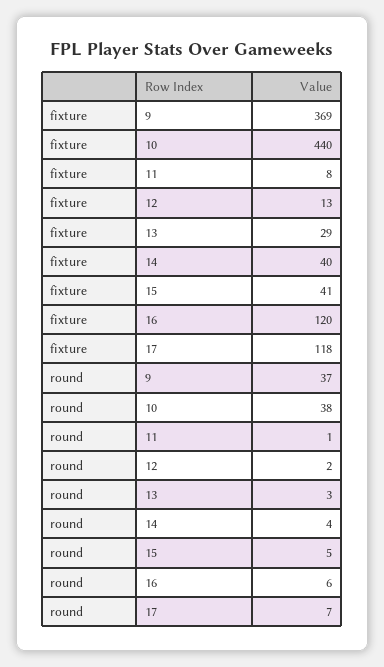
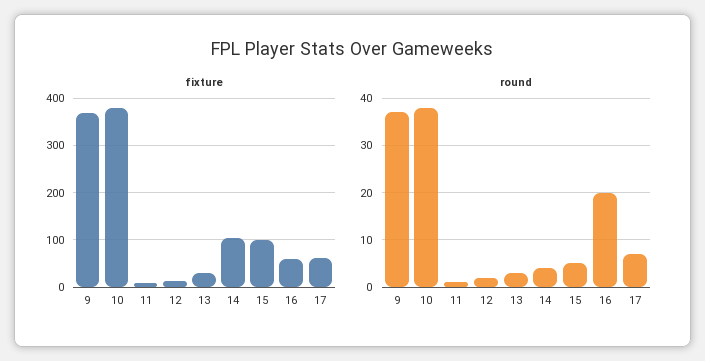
  {
    "fixture": {
      "9": 369,
-     "10": 440,
+     "10": 380,
      "11": 8,
      "12": 13,
      "13": 29,
-     "14": 40,
+     "14": 100,
-     "15": 41,
+     "15": 100,
-     "16": 120,
+     "16": 60,
-     "17": 118
+     "17": 60
    },
    "round": {
      "9": 37,
      "10": 38,
      "11": 1,
      "12": 2,
      "13": 3,
      "14": 4,
      "15": 5,
-     "16": 6,
+     "16": 20,
      "17": 7
    }
  }

